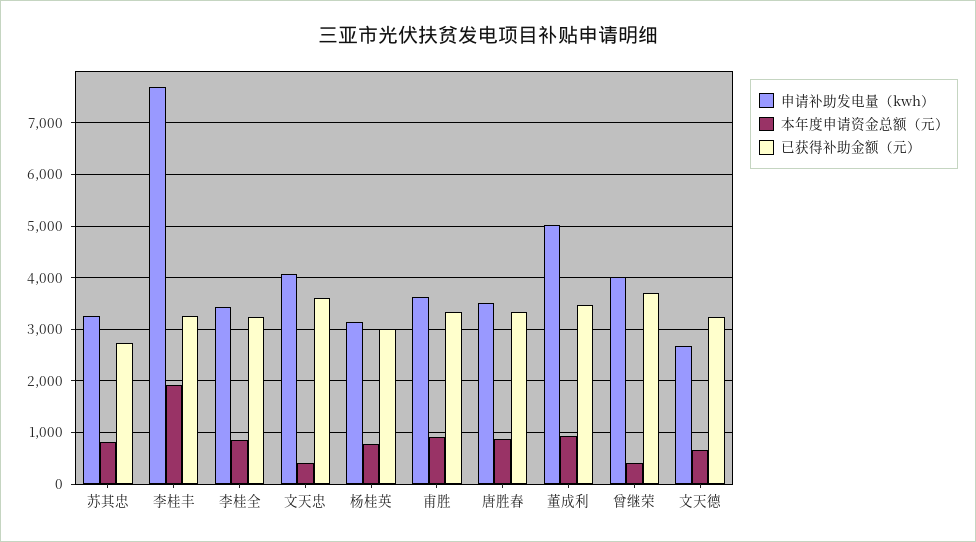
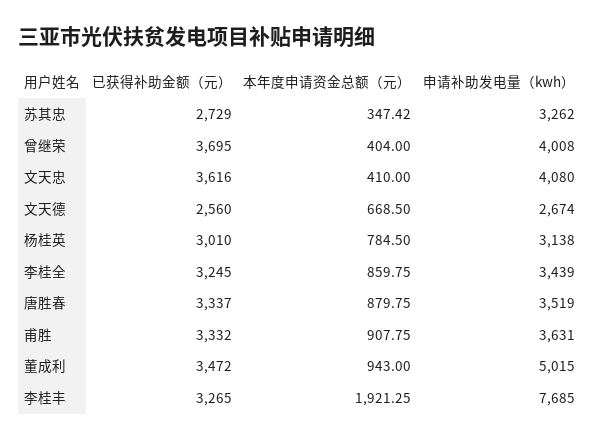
  {
    "申请补助发电量（kwh）": {
      "苏其忠": 3262,
      "李桂丰": 7685,
      "李桂全": 3439,
      "文天忠": 4080,
      "杨桂英": 3138,
      "甫胜": 3631,
      "唐胜春": 3519,
      "董成利": 5015,
      "曾继荣": 4008,
      "文天德": 2674
    },
    "本年度申请资金总额（元）": {
-     "苏其忠": 800,
+     "苏其忠": 347.42,
      "李桂丰": 1921.25,
      "李桂全": 859.75,
      "文天忠": 410,
      "杨桂英": 784.5,
      "甫胜": 907.75,
      "唐胜春": 879.75,
      "董成利": 943,
      "曾继荣": 404,
      "文天德": 668.5
    },
    "已获得补助金额（元）": {
      "苏其忠": 2729,
      "李桂丰": 3265,
      "李桂全": 3245,
      "文天忠": 3616,
      "杨桂英": 3010,
      "甫胜": 3332,
      "唐胜春": 3337,
      "董成利": 3472,
      "曾继荣": 3695,
-     "文天德": 3200
+     "文天德": 2560
    }
  }

